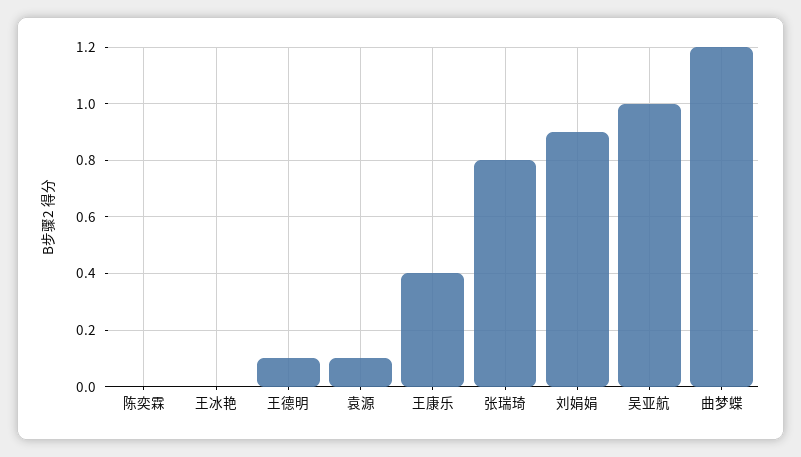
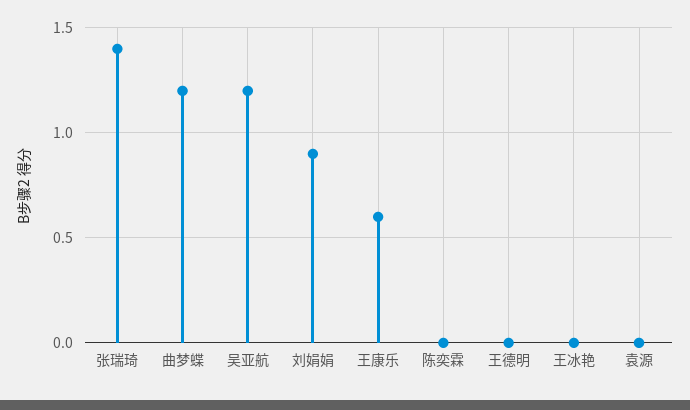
  {
    "陈奕霖": 0,
    "王冰艳": 0,
-   "王德明": 0.1,
+   "王德明": 0,
-   "袁源": 0.1,
+   "袁源": 0,
-   "王康乐": 0.4,
+   "王康乐": 0.6,
-   "张瑞琦": 0.8,
+   "张瑞琦": 1.4,
    "刘娟娟": 0.9,
-   "吴亚航": 1,
+   "吴亚航": 1.2,
    "曲梦蝶": 1.2
  }

